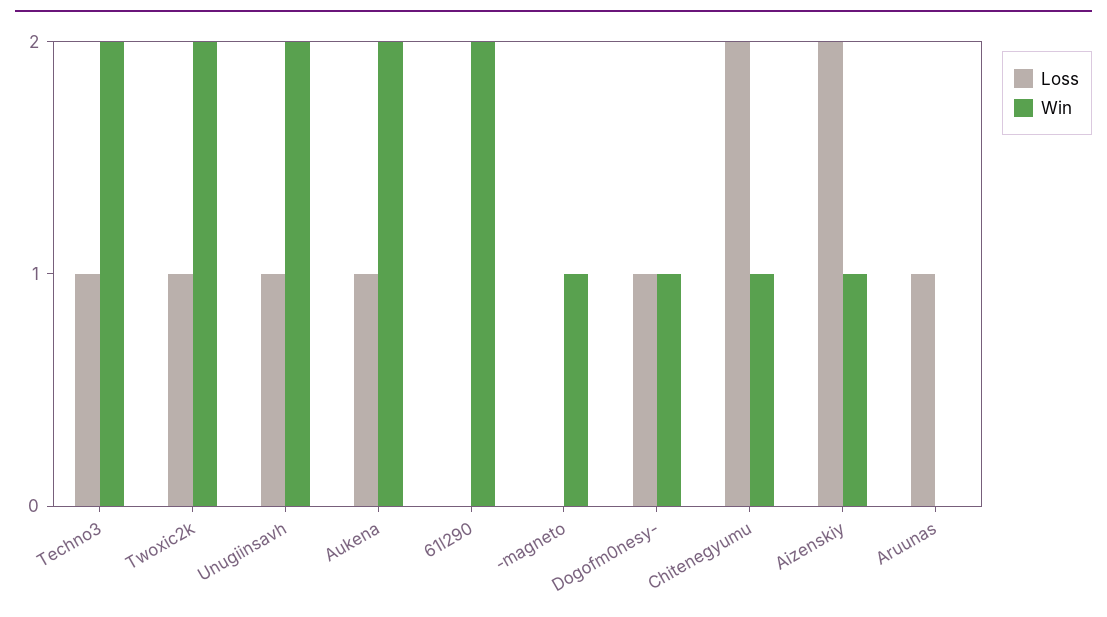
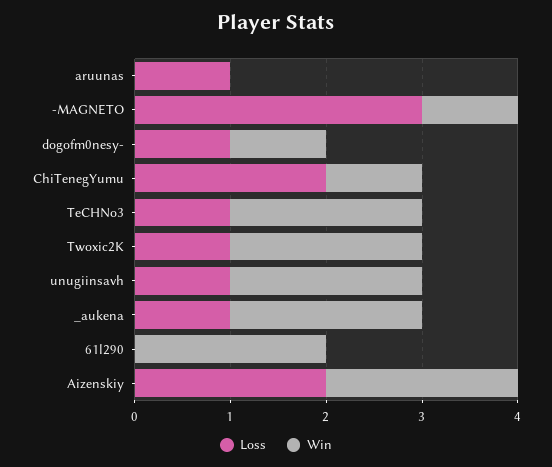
  {
    "Loss": {
      "Techno3": 1,
      "Twoxic2k": 1,
      "Unugiinsavh": 1,
      "Aukena": 1,
      "61l290": 0,
-     "-magneto": 0,
+     "-magneto": 3,
      "Dogofm0nesy-": 1,
      "Chitenegyumu": 2,
      "Aizenskiy": 2,
      "Aruunas": 1
    },
    "Win": {
      "Techno3": 2,
      "Twoxic2k": 2,
      "Unugiinsavh": 2,
      "Aukena": 2,
      "61l290": 2,
      "-magneto": 1,
      "Dogofm0nesy-": 1,
      "Chitenegyumu": 1,
-     "Aizenskiy": 1,
+     "Aizenskiy": 2,
      "Aruunas": 0
    }
  }

